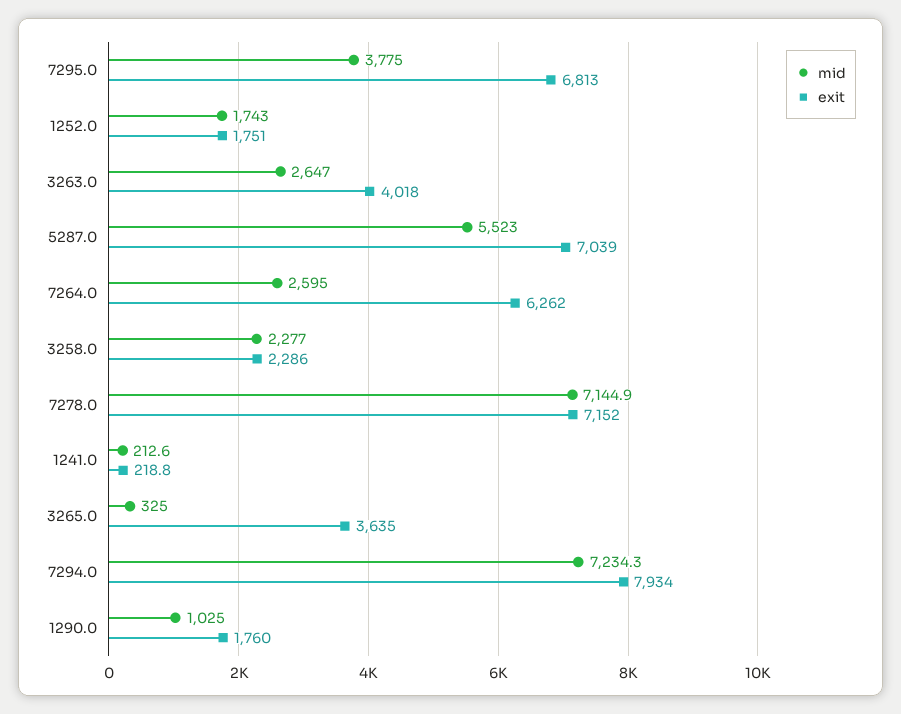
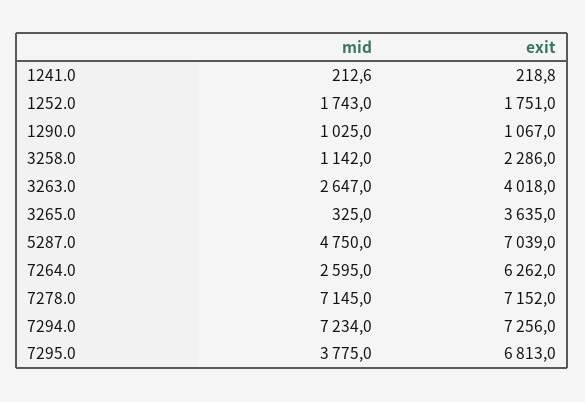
  {
    "mid": {
      "7295.0": 3775,
      "1252.0": 1743,
      "3263.0": 2647,
-     "5287.0": 5523,
+     "5287.0": 4750,
      "7264.0": 2595,
-     "3258.0": 2277,
+     "3258.0": 1142,
-     "7278.0": 7144.9,
+     "7278.0": 7145,
      "1241.0": 212.6,
      "3265.0": 325,
-     "7294.0": 7234.3,
+     "7294.0": 7234,
      "1290.0": 1025
    },
    "exit": {
      "7295.0": 6813,
      "1252.0": 1751,
      "3263.0": 4018,
      "5287.0": 7039,
      "7264.0": 6262,
      "3258.0": 2286,
      "7278.0": 7152,
      "1241.0": 218.8,
      "3265.0": 3635,
-     "7294.0": 7934,
+     "7294.0": 7256,
-     "1290.0": 1760
+     "1290.0": 1067
    }
  }

